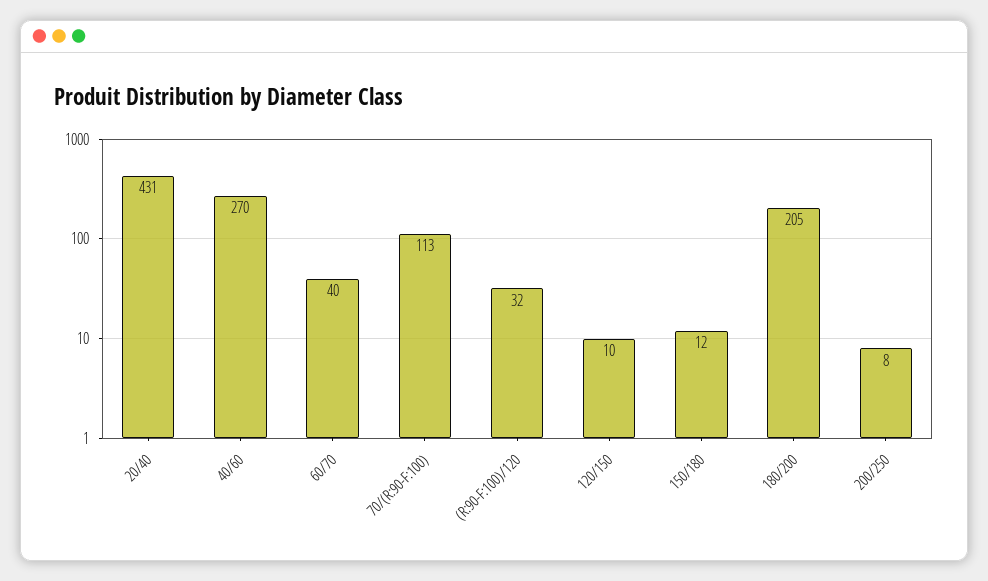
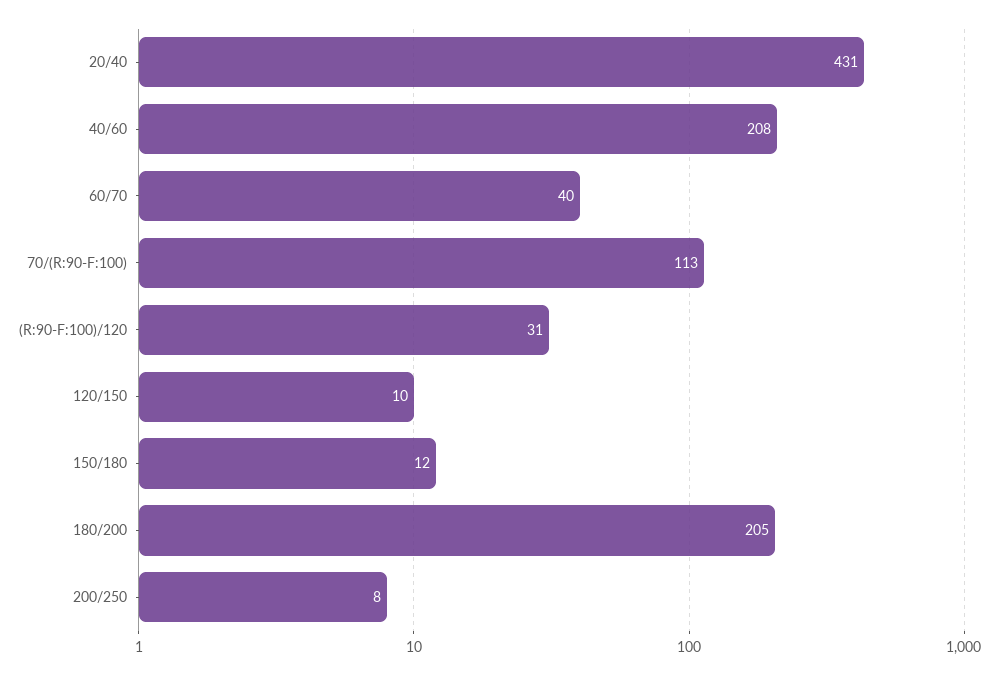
  {
    "20/40": 431,
-   "40/60": 270,
+   "40/60": 208,
    "60/70": 40,
    "70/(R:90-F:100)": 113,
-   "(R:90-F:100)/120": 32,
+   "(R:90-F:100)/120": 31,
    "120/150": 10,
    "150/180": 12,
    "180/200": 205,
    "200/250": 8
  }

